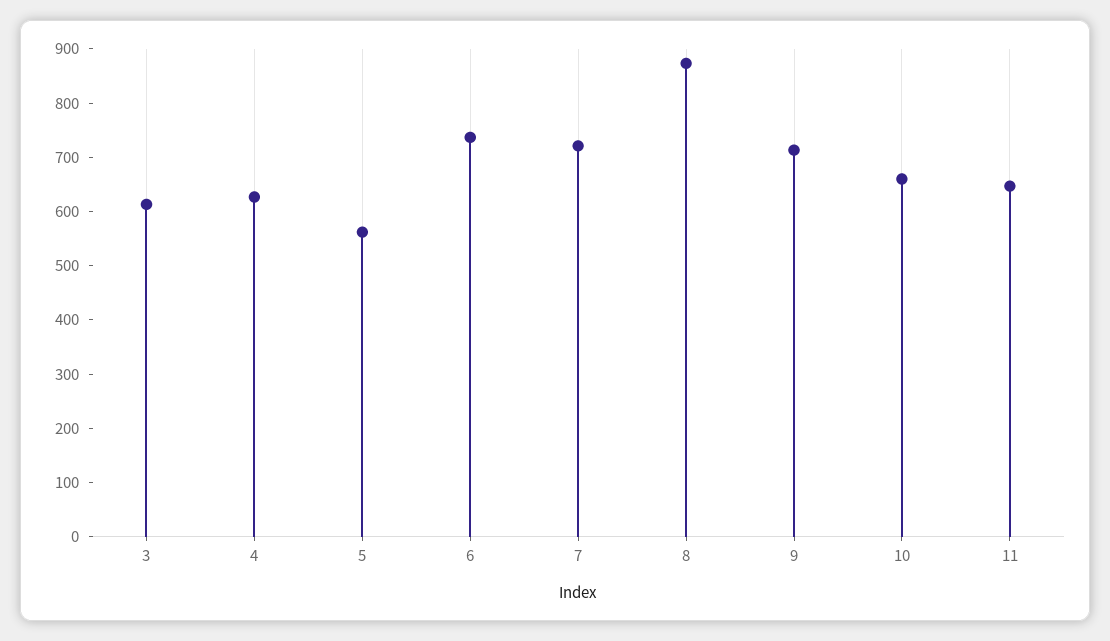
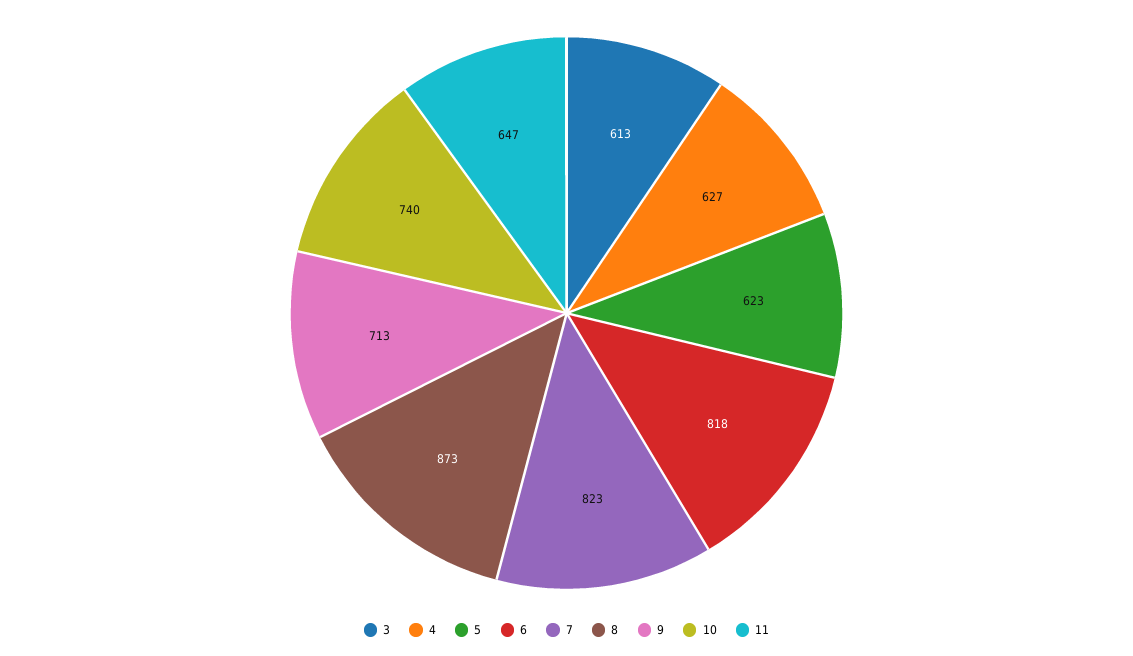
  {
    "3": 613,
    "4": 627,
-   "5": 560,
+   "5": 623,
-   "6": 740,
+   "6": 818,
-   "7": 720,
+   "7": 823,
    "8": 873,
    "9": 713,
-   "10": 660,
+   "10": 740,
    "11": 647
  }

